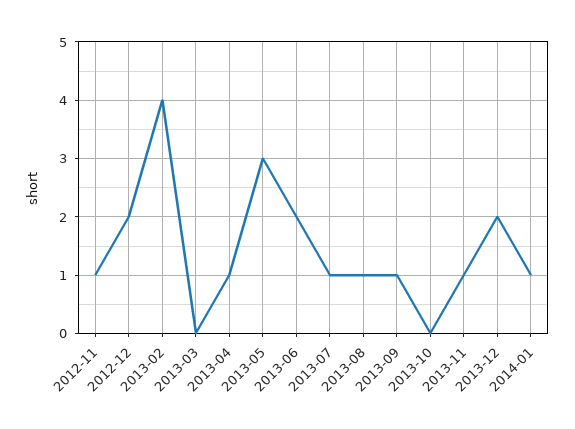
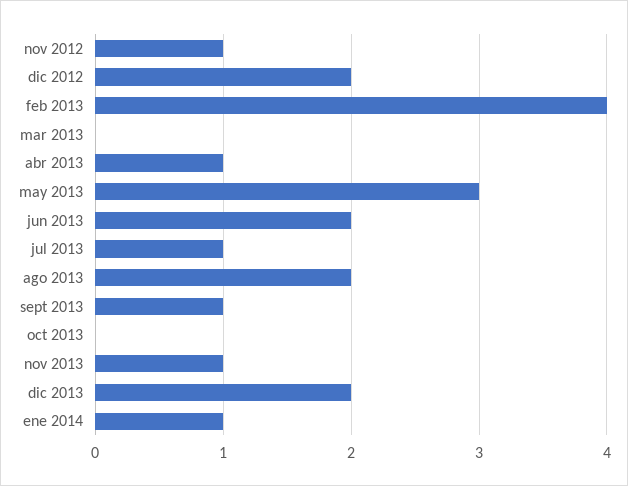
  {
    "2012-11": 1,
    "2012-12": 2,
    "2013-02": 4,
    "2013-03": 0,
    "2013-04": 1,
    "2013-05": 3,
    "2013-06": 2,
    "2013-07": 1,
-   "2013-08": 1,
+   "2013-08": 2,
    "2013-09": 1,
    "2013-10": 0,
    "2013-11": 1,
    "2013-12": 2,
    "2014-01": 1
  }

